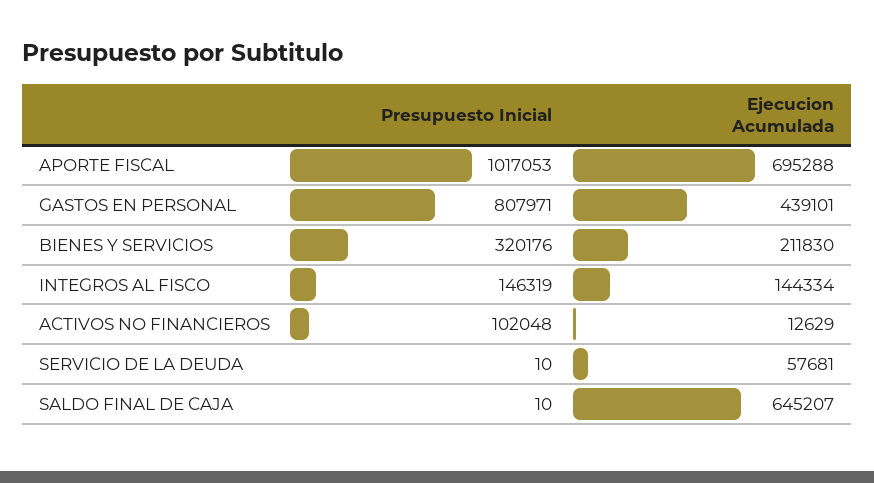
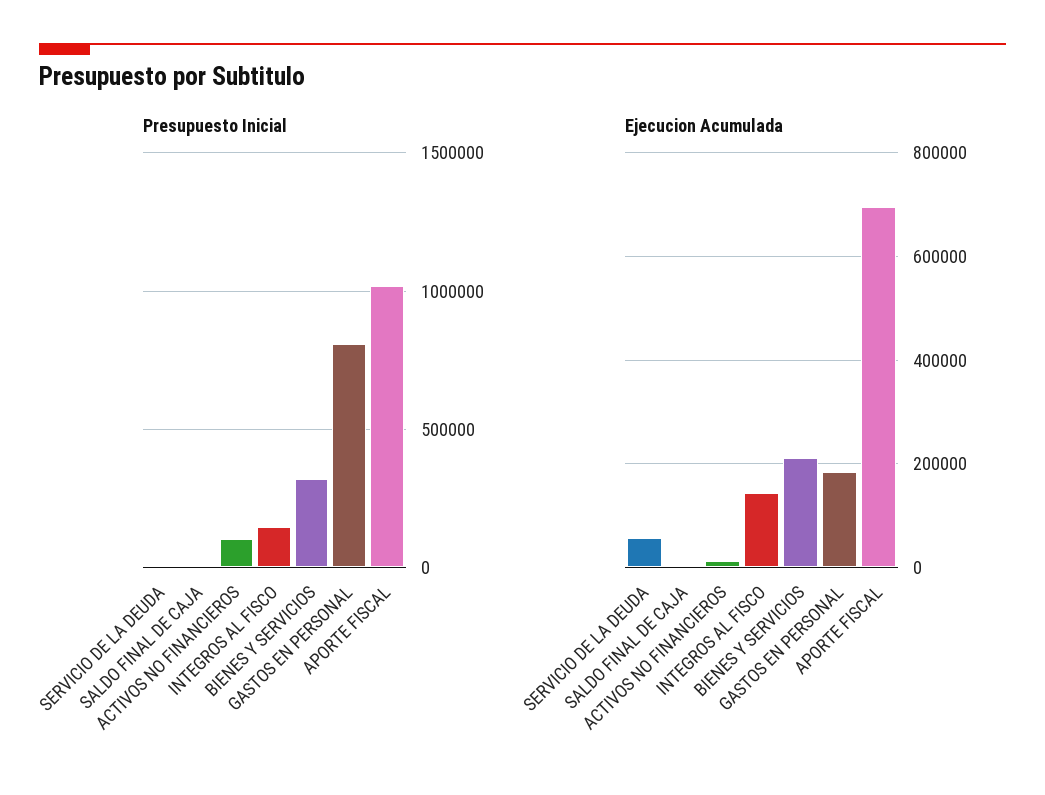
  {
    "Presupuesto Inicial": {
      "APORTE FISCAL": 1017053,
      "GASTOS EN PERSONAL": 807971,
      "BIENES Y SERVICIOS": 320176,
      "INTEGROS AL FISCO": 146319,
      "ACTIVOS NO FINANCIEROS": 102048,
      "SERVICIO DE LA DEUDA": 10,
      "SALDO FINAL DE CAJA": 10
    },
    "Ejecucion Acumulada": {
      "APORTE FISCAL": 695288,
-     "GASTOS EN PERSONAL": 439101,
+     "GASTOS EN PERSONAL": 180000,
      "BIENES Y SERVICIOS": 211830,
      "INTEGROS AL FISCO": 144334,
      "ACTIVOS NO FINANCIEROS": 12629,
      "SERVICIO DE LA DEUDA": 57681,
-     "SALDO FINAL DE CAJA": 645207
+     "SALDO FINAL DE CAJA": 0
    }
  }

